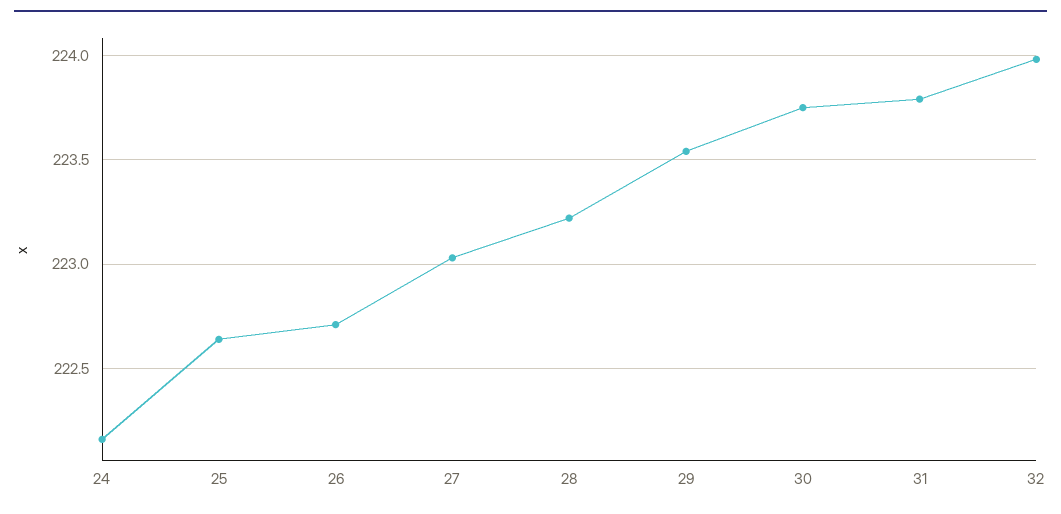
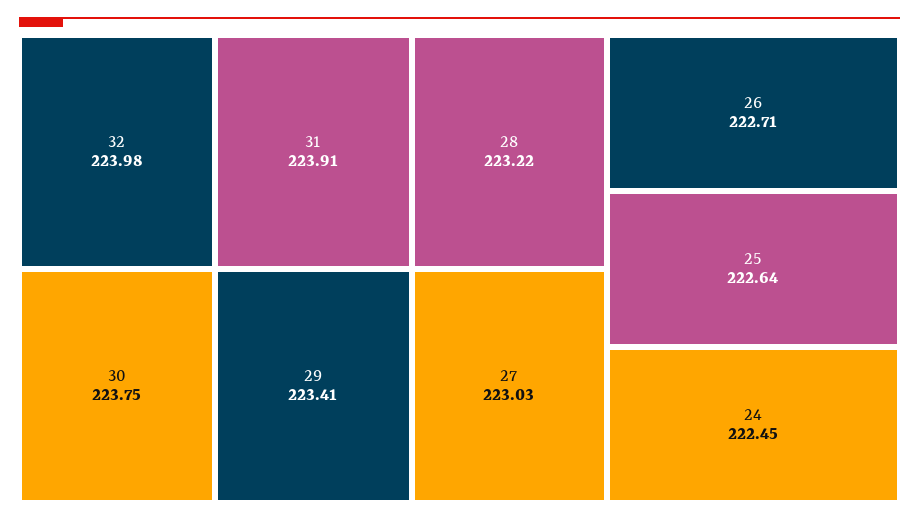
  {
-   "24": 222.15,
+   "24": 222.45,
    "25": 222.64,
    "26": 222.71,
    "27": 223.03,
    "28": 223.22,
-   "29": 223.55,
+   "29": 223.41,
    "30": 223.75,
-   "31": 223.8,
+   "31": 223.91,
    "32": 223.98
  }

